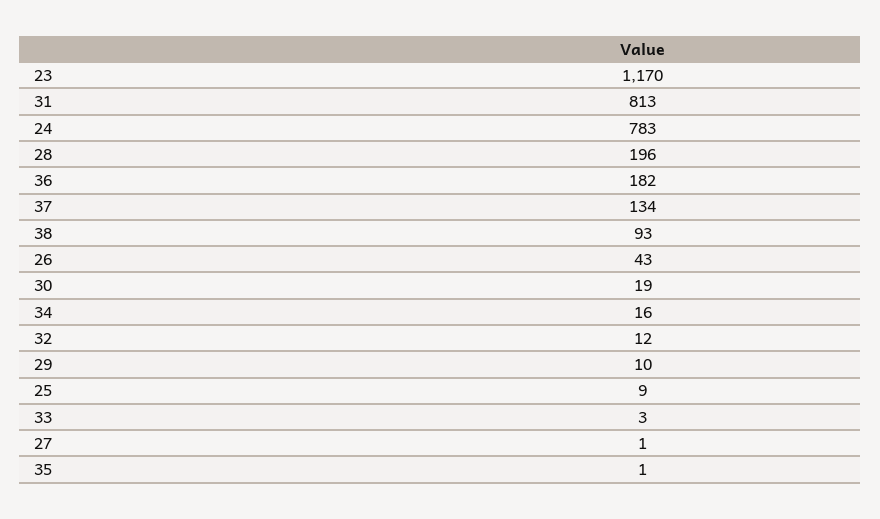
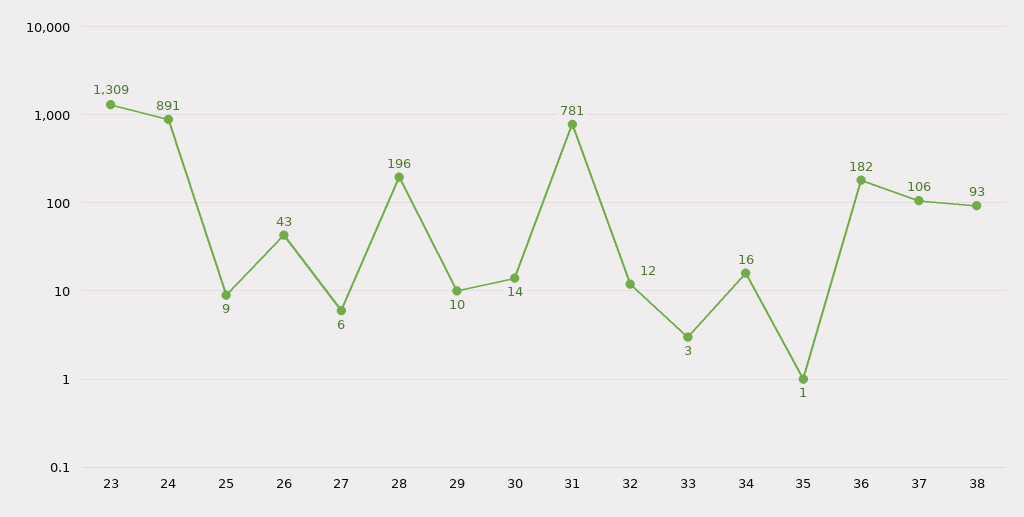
  {
-   "23": 1170,
+   "23": 1309,
-   "31": 813,
+   "31": 781,
-   "24": 783,
+   "24": 891,
    "28": 196,
    "36": 182,
-   "37": 134,
+   "37": 106,
    "38": 93,
    "26": 43,
-   "30": 19,
+   "30": 14,
    "34": 16,
    "32": 12,
    "29": 10,
    "25": 9,
    "33": 3,
-   "27": 1,
+   "27": 6,
    "35": 1
  }

